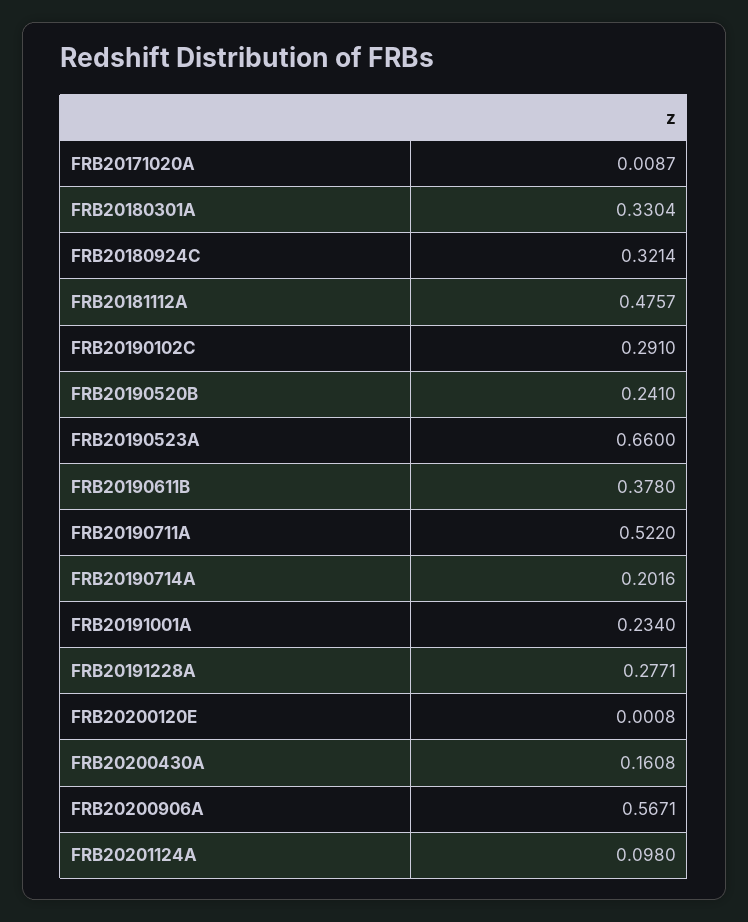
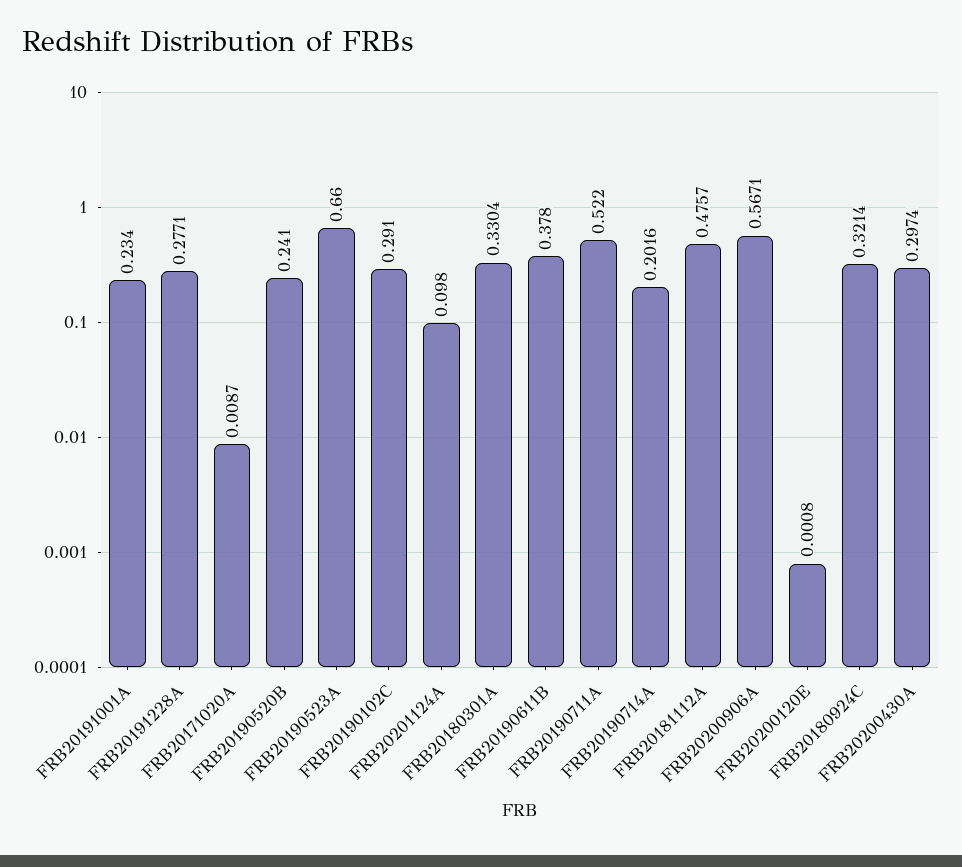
  {
    "FRB20171020A": 0.0087,
    "FRB20180301A": 0.3304,
    "FRB20180924C": 0.3214,
    "FRB20181112A": 0.4757,
    "FRB20190102C": 0.291,
    "FRB20190520B": 0.241,
    "FRB20190523A": 0.66,
    "FRB20190611B": 0.378,
    "FRB20190711A": 0.522,
    "FRB20190714A": 0.2016,
    "FRB20191001A": 0.234,
    "FRB20191228A": 0.2771,
    "FRB20200120E": 0.0008,
-   "FRB20200430A": 0.1608,
+   "FRB20200430A": 0.2974,
    "FRB20200906A": 0.5671,
    "FRB20201124A": 0.098
  }

